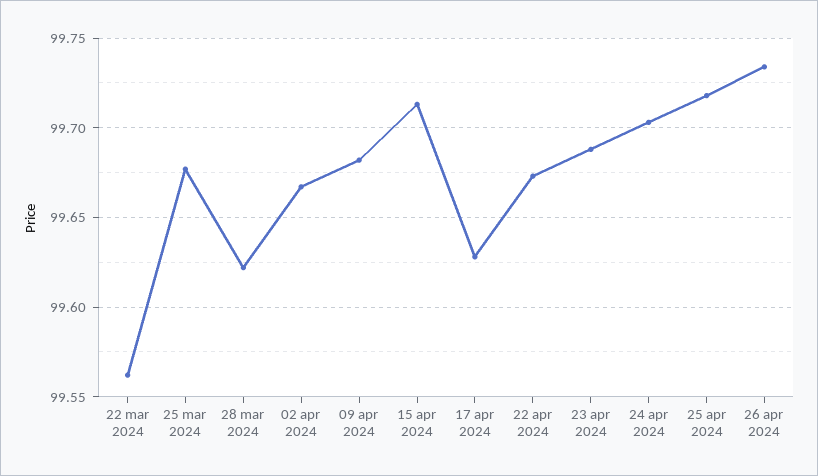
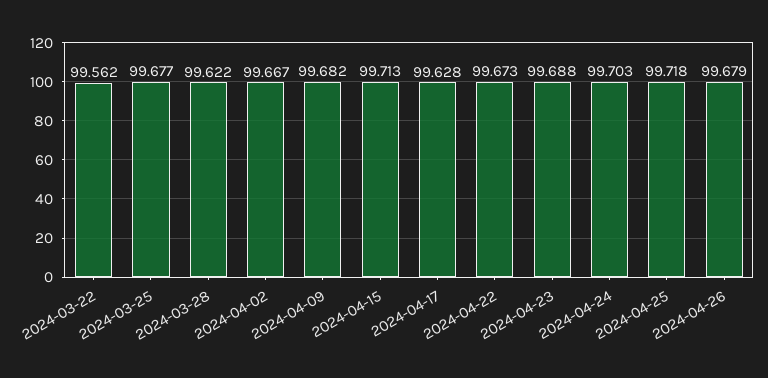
  {
    "22 mar 2024": 99.562,
    "25 mar 2024": 99.677,
    "28 mar 2024": 99.622,
    "02 apr 2024": 99.667,
    "09 apr 2024": 99.682,
    "15 apr 2024": 99.713,
    "17 apr 2024": 99.628,
    "22 apr 2024": 99.673,
    "23 apr 2024": 99.688,
    "24 apr 2024": 99.703,
    "25 apr 2024": 99.718,
-   "26 apr 2024": 99.735
+   "26 apr 2024": 99.679
  }

